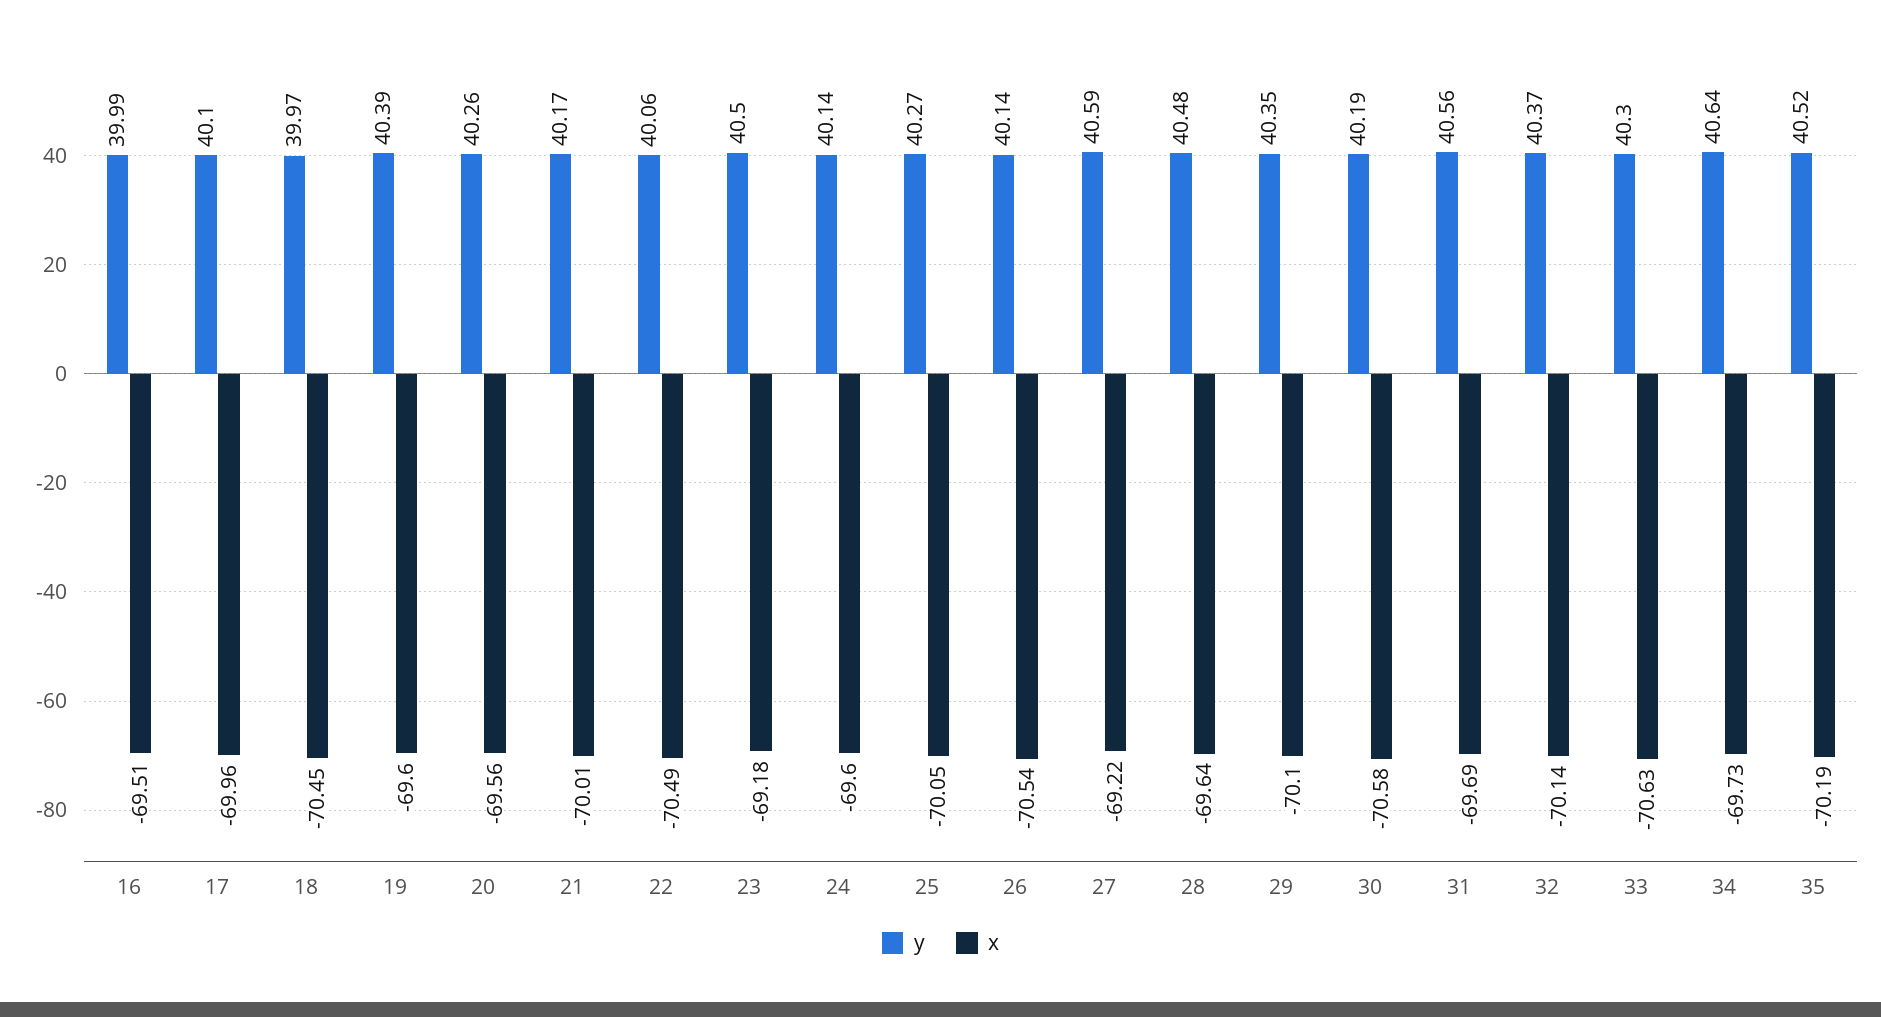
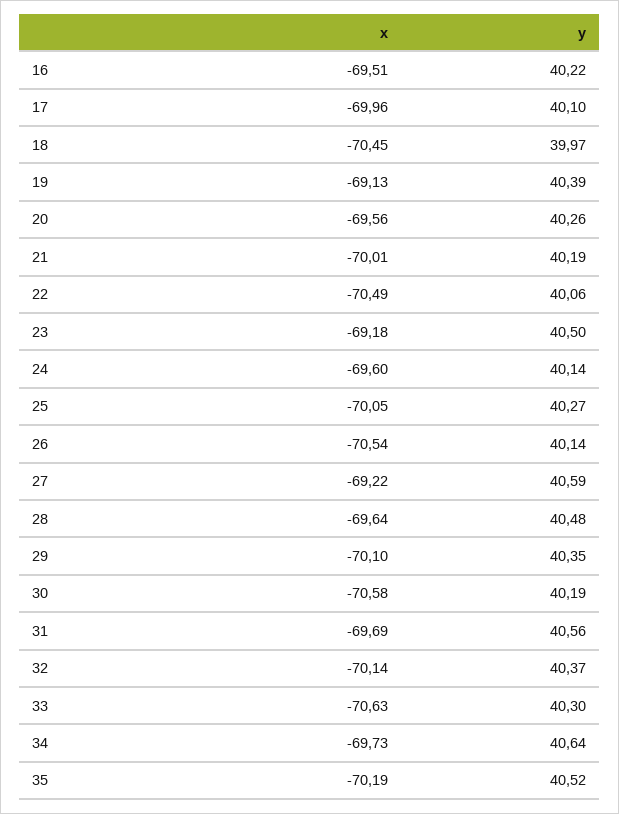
  {
    "y": {
-     "16": 39.99,
+     "16": 40.22,
      "17": 40.1,
      "18": 39.97,
      "19": 40.39,
      "20": 40.26,
-     "21": 40.17,
+     "21": 40.19,
      "22": 40.06,
      "23": 40.5,
      "24": 40.14,
      "25": 40.27,
      "26": 40.14,
      "27": 40.59,
      "28": 40.48,
      "29": 40.35,
      "30": 40.19,
      "31": 40.56,
      "32": 40.37,
      "33": 40.3,
      "34": 40.64,
      "35": 40.52
    },
    "x": {
      "16": -69.51,
      "17": -69.96,
      "18": -70.45,
-     "19": -69.6,
+     "19": -69.13,
      "20": -69.56,
      "21": -70.01,
      "22": -70.49,
      "23": -69.18,
      "24": -69.6,
      "25": -70.05,
      "26": -70.54,
      "27": -69.22,
      "28": -69.64,
      "29": -70.1,
      "30": -70.58,
      "31": -69.69,
      "32": -70.14,
      "33": -70.63,
      "34": -69.73,
      "35": -70.19
    }
  }

